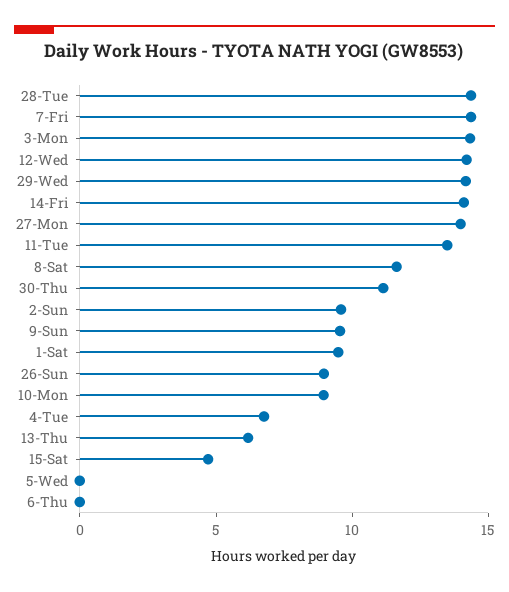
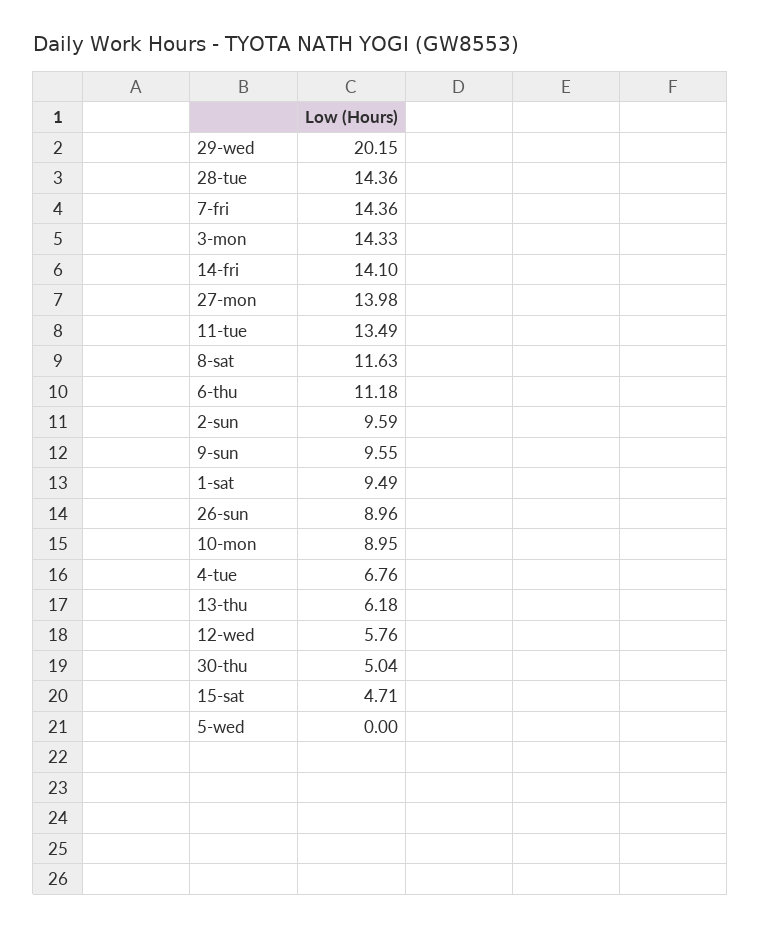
  {
    "28-Tue": 14.36,
    "7-Fri": 14.36,
    "3-Mon": 14.33,
-   "12-Wed": 14,
+   "12-Wed": 5.76,
-   "29-Wed": 14,
+   "29-Wed": 20.15,
    "14-Fri": 14.1,
    "27-Mon": 13.98,
    "11-Tue": 13.49,
    "8-Sat": 11.63,
-   "30-Thu": 11,
+   "30-Thu": 5.04,
    "2-Sun": 9.59,
    "9-Sun": 9.55,
    "1-Sat": 9.49,
    "26-Sun": 8.96,
    "10-Mon": 8.95,
    "4-Tue": 6.76,
    "13-Thu": 6.18,
    "15-Sat": 4.71,
    "5-Wed": 0,
-   "6-Thu": 0
+   "6-Thu": 11.18
  }

